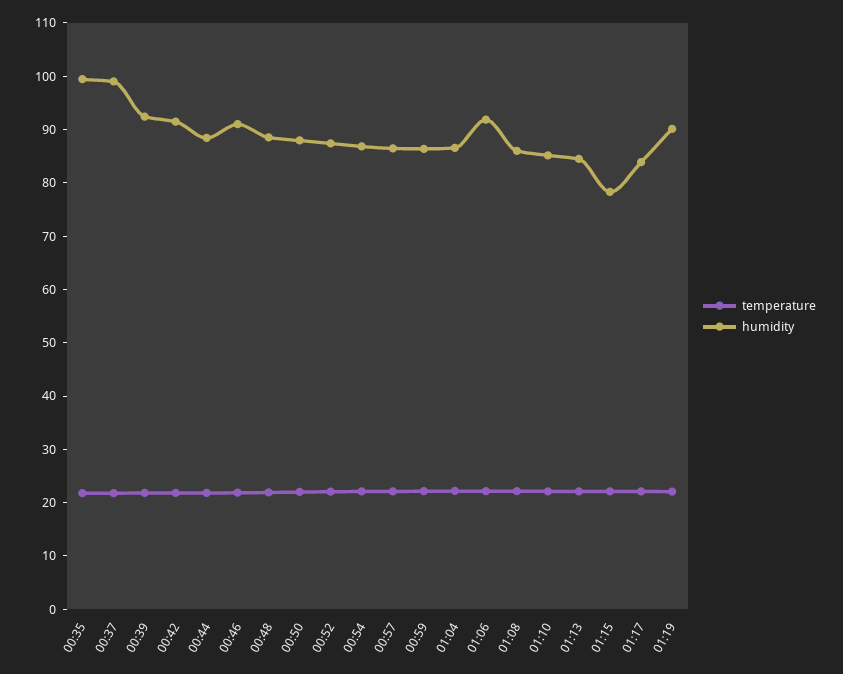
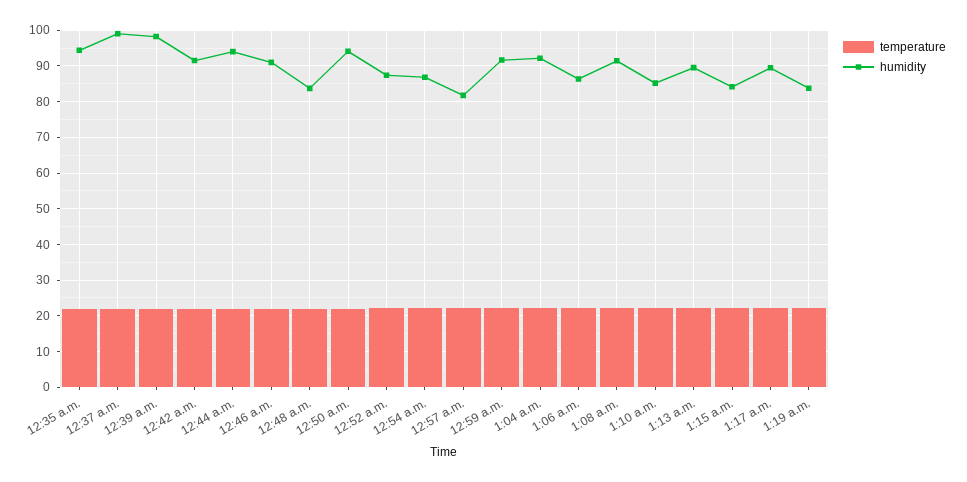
  {
    "temperature": {
      "00:35": 22,
      "00:37": 22,
      "00:39": 22,
      "00:42": 22,
      "00:44": 22,
      "00:46": 22,
      "00:48": 22,
      "00:50": 22,
      "00:52": 22,
      "00:54": 22,
      "00:57": 22,
      "00:59": 22,
      "01:04": 22,
      "01:06": 22,
      "01:08": 22,
      "01:10": 22,
      "01:13": 22,
      "01:15": 22,
      "01:17": 22,
      "01:19": 22
    },
    "humidity": {
-     "00:35": 100,
+     "00:35": 94,
      "00:37": 100,
-     "00:39": 92,
+     "00:39": 98,
      "00:42": 92,
-     "00:44": 88,
+     "00:44": 94,
      "00:46": 90,
-     "00:48": 88,
+     "00:48": 84,
-     "00:50": 88,
+     "00:50": 94,
      "00:52": 88,
      "00:54": 86,
-     "00:57": 86,
+     "00:57": 82,
-     "00:59": 86,
+     "00:59": 92,
-     "01:04": 86,
+     "01:04": 92,
-     "01:06": 92,
+     "01:06": 86,
-     "01:08": 86,
+     "01:08": 92,
      "01:10": 86,
-     "01:13": 84,
+     "01:13": 90,
-     "01:15": 78,
+     "01:15": 84,
-     "01:17": 84,
+     "01:17": 90,
-     "01:19": 90
+     "01:19": 84
    }
  }

